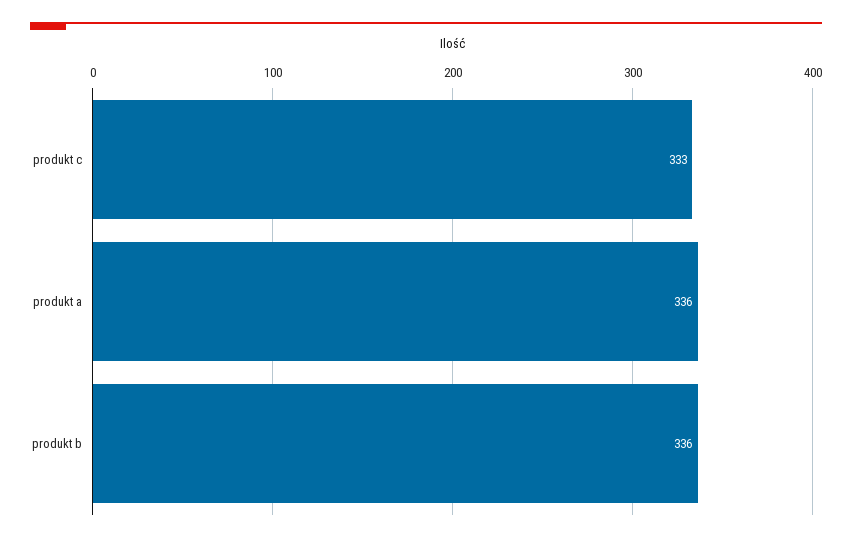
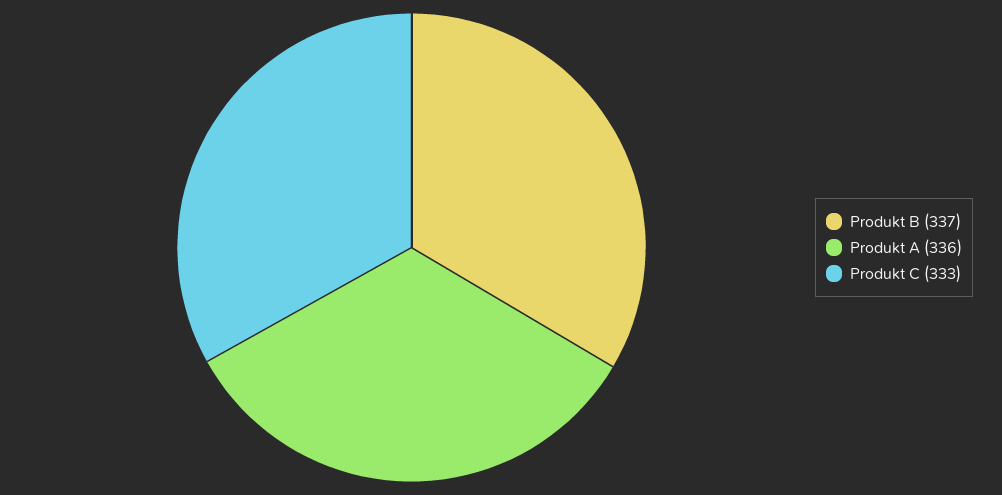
  {
    "produkt c": 333,
    "produkt a": 336,
-   "produkt b": 336
+   "produkt b": 337
  }

